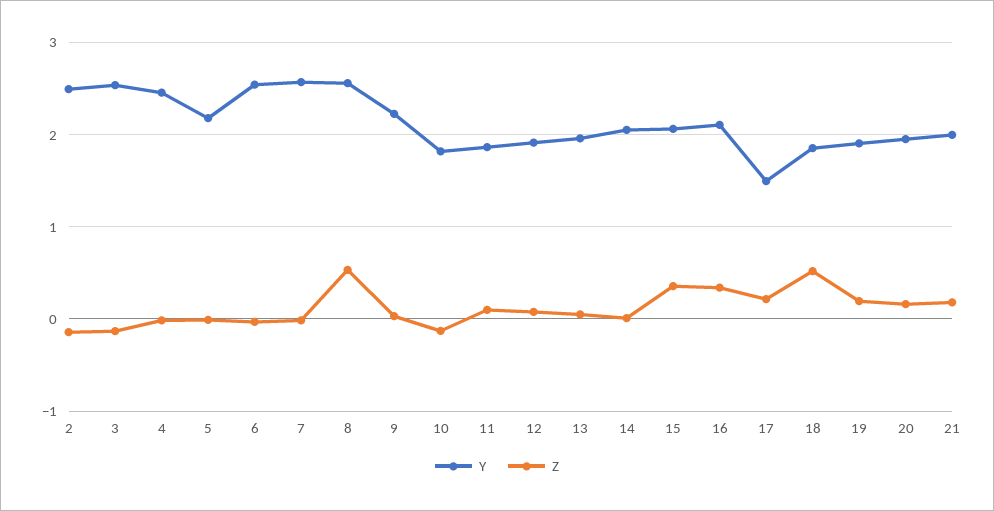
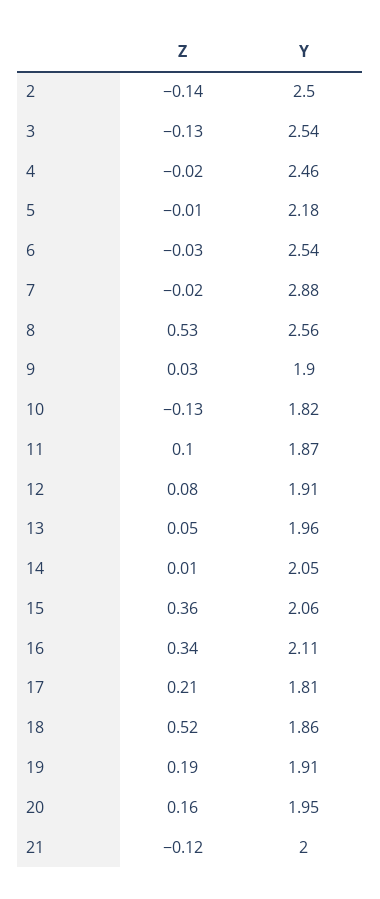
  {
    "Y": {
      "2": 2.5,
      "3": 2.54,
      "4": 2.46,
      "5": 2.18,
      "6": 2.54,
-     "7": 2.6,
+     "7": 2.88,
      "8": 2.56,
-     "9": 2.2,
+     "9": 1.9,
      "10": 1.82,
      "11": 1.87,
      "12": 1.91,
      "13": 1.96,
      "14": 2.05,
      "15": 2.06,
      "16": 2.11,
-     "17": 1.5,
+     "17": 1.81,
      "18": 1.86,
      "19": 1.91,
      "20": 1.95,
      "21": 2
    },
    "Z": {
      "2": -0.14,
      "3": -0.13,
      "4": -0.02,
      "5": -0.01,
      "6": -0.03,
      "7": -0.02,
      "8": 0.53,
      "9": 0.03,
      "10": -0.13,
      "11": 0.1,
      "12": 0.08,
      "13": 0.05,
      "14": 0.01,
      "15": 0.36,
      "16": 0.34,
      "17": 0.21,
      "18": 0.52,
      "19": 0.19,
      "20": 0.16,
-     "21": 0.2
+     "21": -0.12
    }
  }

